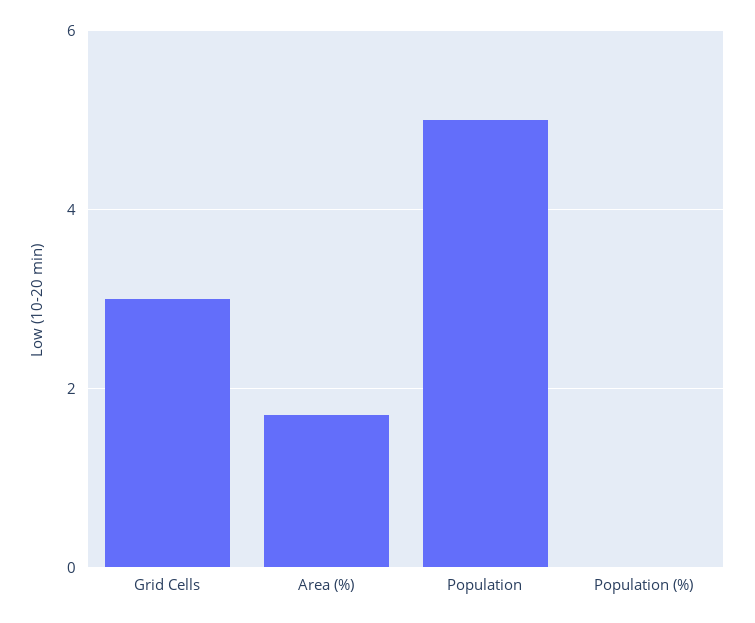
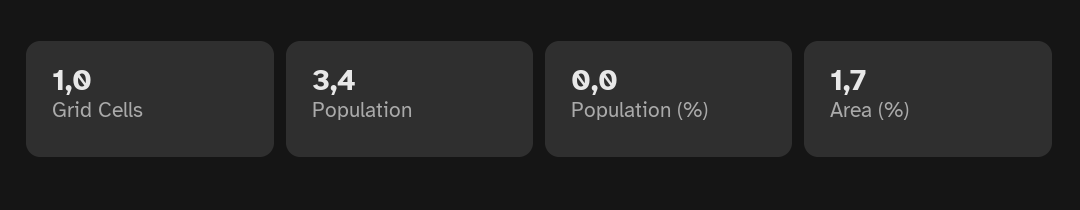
  {
-   "Grid Cells": 3,
+   "Grid Cells": 1,
    "Area (%)": 1.7,
-   "Population": 5,
+   "Population": 3.4,
    "Population (%)": 0
  }

